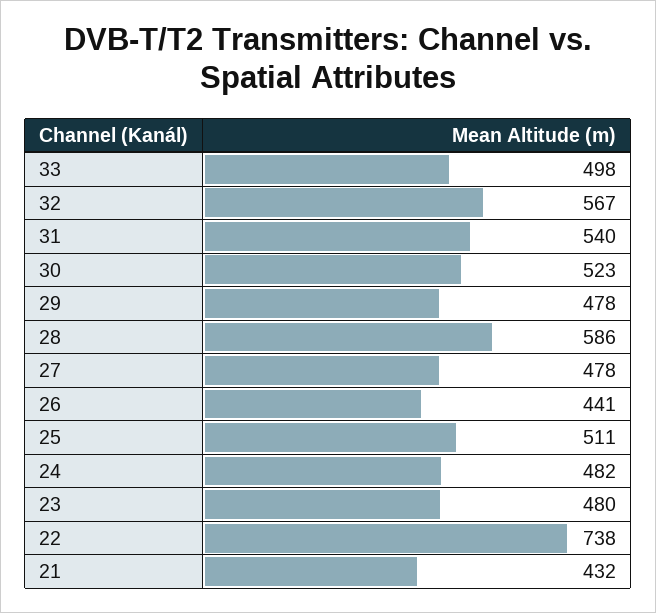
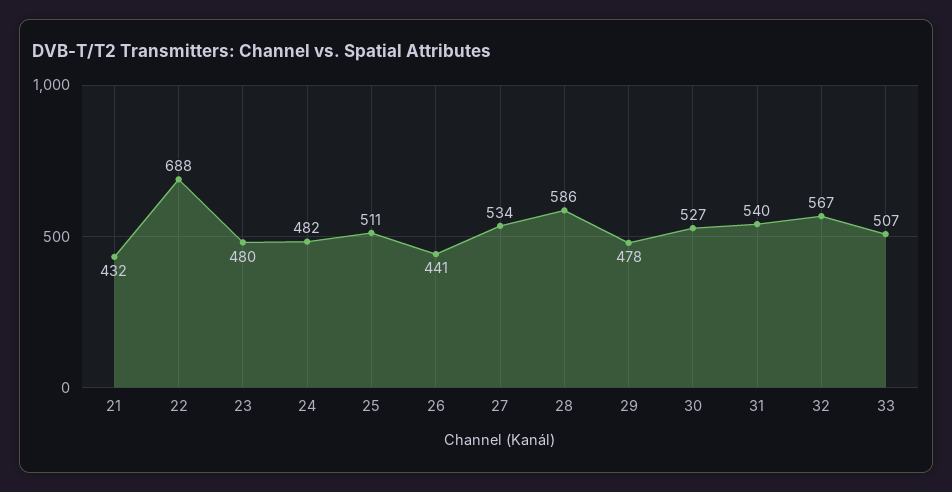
  {
-   "33": 498,
+   "33": 507,
    "32": 567,
    "31": 540,
-   "30": 523,
+   "30": 527,
    "29": 478,
    "28": 586,
-   "27": 478,
+   "27": 534,
    "26": 441,
    "25": 511,
    "24": 482,
    "23": 480,
-   "22": 738,
+   "22": 688,
    "21": 432
  }

